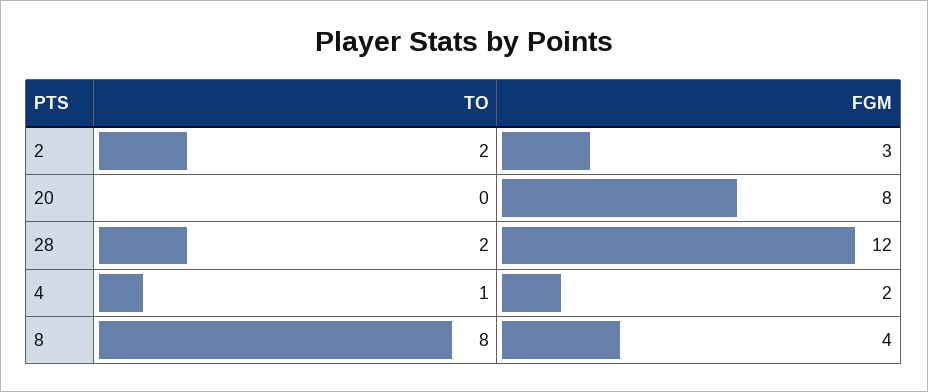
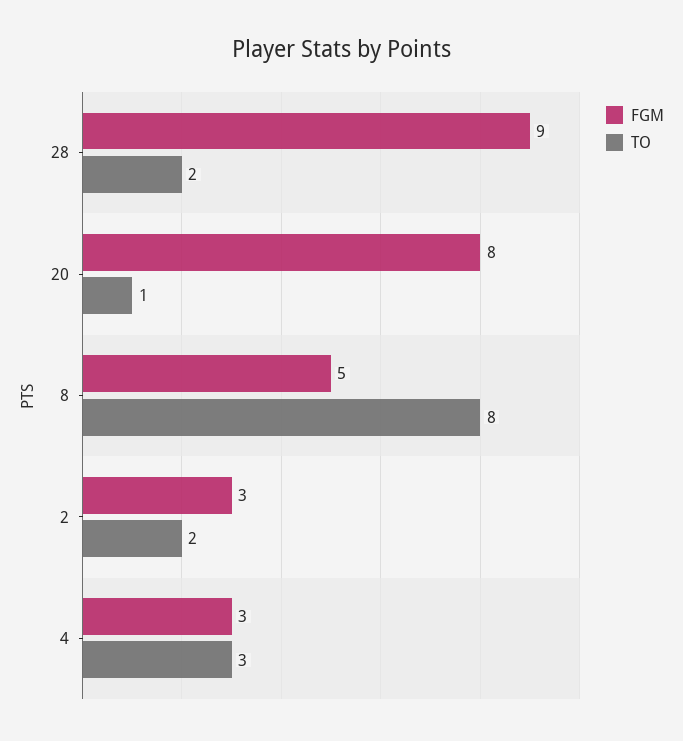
  {
    "TO": {
      "2": 2,
-     "20": 0,
+     "20": 1,
      "28": 2,
-     "4": 1,
+     "4": 3,
      "8": 8
    },
    "FGM": {
      "2": 3,
      "20": 8,
-     "28": 12,
+     "28": 9,
-     "4": 2,
+     "4": 3,
-     "8": 4
+     "8": 5
    }
  }

